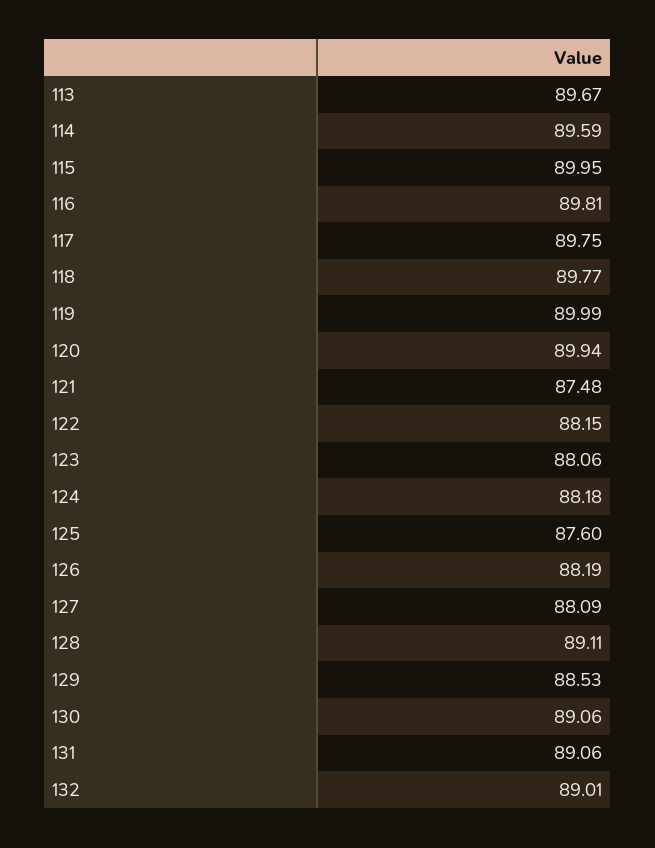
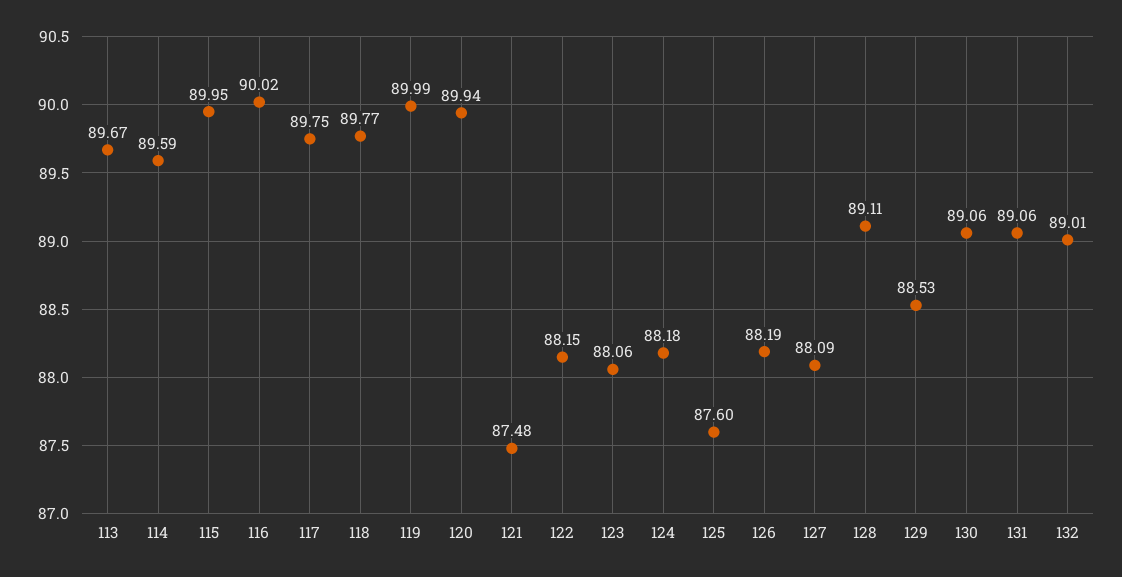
  {
    "113": 89.67,
    "114": 89.59,
    "115": 89.95,
-   "116": 89.81,
+   "116": 90.02,
    "117": 89.75,
    "118": 89.77,
    "119": 89.99,
    "120": 89.94,
    "121": 87.48,
    "122": 88.15,
    "123": 88.06,
    "124": 88.18,
    "125": 87.6,
    "126": 88.19,
    "127": 88.09,
    "128": 89.11,
    "129": 88.53,
    "130": 89.06,
    "131": 89.06,
    "132": 89.01
  }

